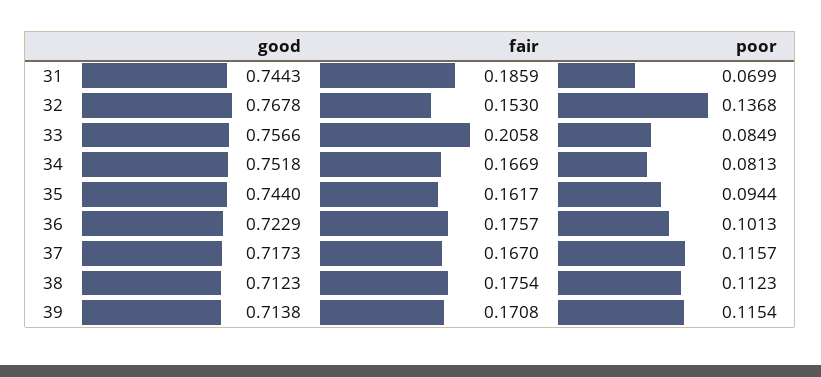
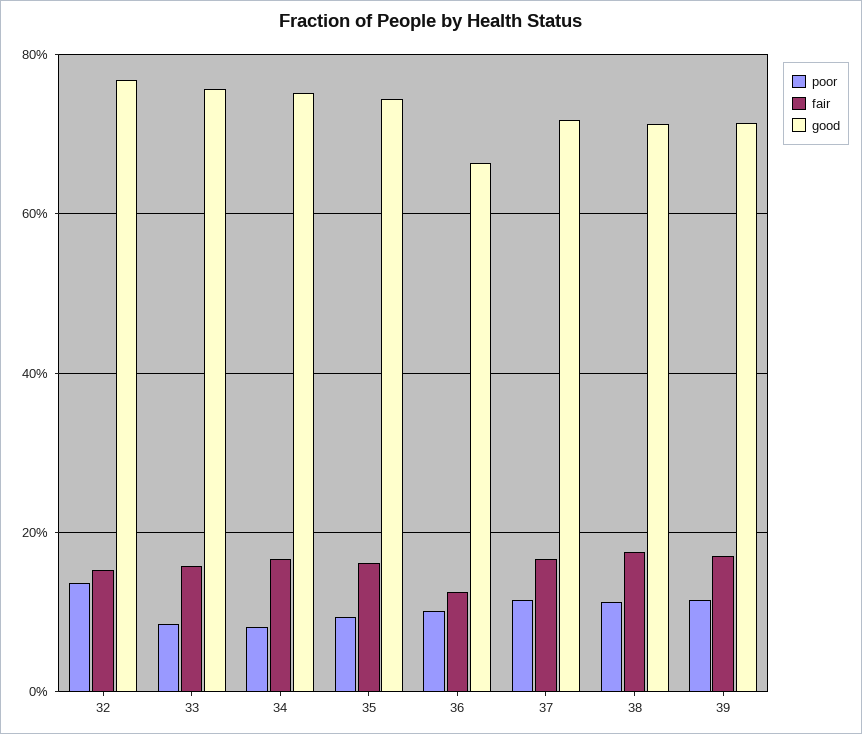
  {
    "good": {
-     "31": 0.7443,
      "32": 0.7678,
      "33": 0.7566,
      "34": 0.7518,
      "35": 0.744,
-     "36": 0.7229,
+     "36": 0.66,
      "37": 0.7173,
      "38": 0.7123,
      "39": 0.7138
    },
    "fair": {
-     "31": 0.1859,
      "32": 0.153,
-     "33": 0.2058,
+     "33": 0.16,
      "34": 0.1669,
      "35": 0.1617,
-     "36": 0.1757,
+     "36": 0.12,
      "37": 0.167,
      "38": 0.1754,
      "39": 0.1708
    },
    "poor": {
-     "31": 0.0699,
      "32": 0.1368,
      "33": 0.0849,
      "34": 0.0813,
      "35": 0.0944,
      "36": 0.1013,
      "37": 0.1157,
      "38": 0.1123,
      "39": 0.1154
    }
  }

